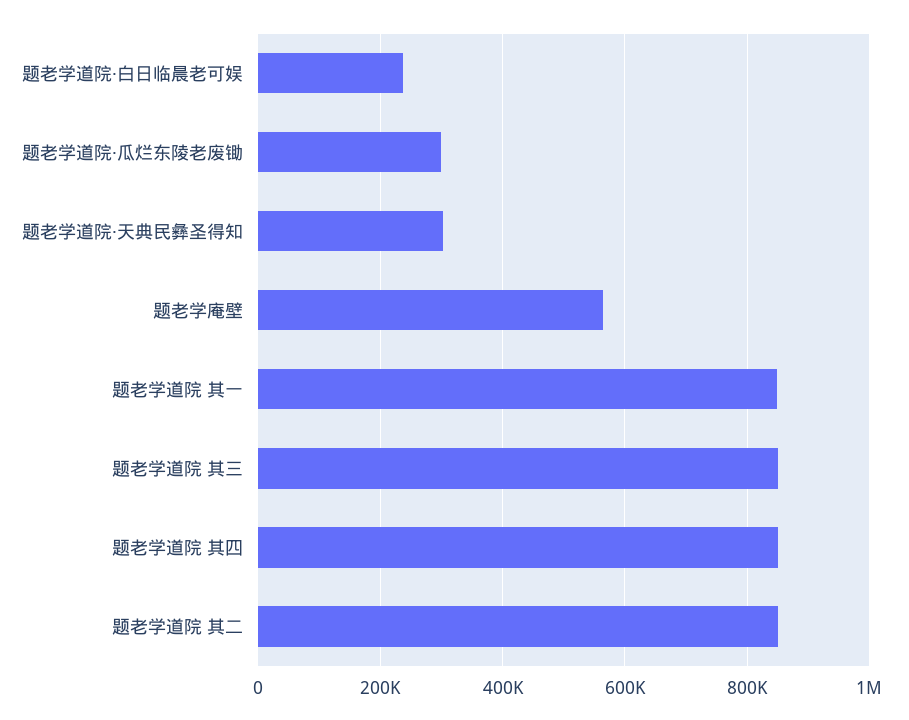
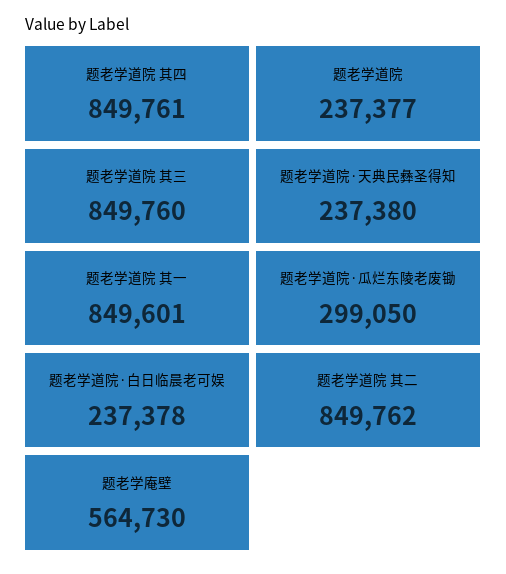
  {
    "题老学道院·白日临晨老可娱": 237378,
    "题老学道院·瓜烂东陵老废锄": 299050,
-   "题老学道院·天典民彝圣得知": 300000,
+   "题老学道院·天典民彝圣得知": 237380,
    "题老学庵壁": 564730,
    "题老学道院 其一": 849601,
    "题老学道院 其三": 849760,
    "题老学道院 其四": 849761,
-   "题老学道院 其二": 849762
+   "题老学道院 其二": 849762,
+   "题老学道院": 237377
  }

